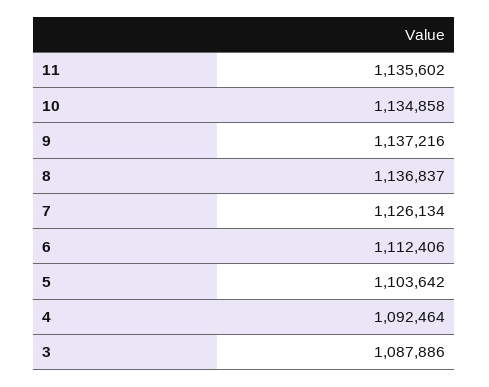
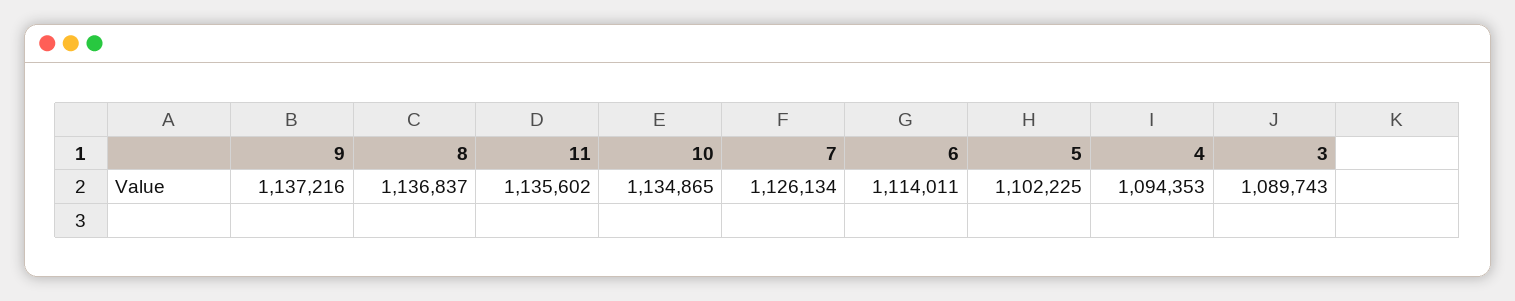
  {
    "11": 1135602,
-   "10": 1134858,
+   "10": 1134865,
    "9": 1137216,
    "8": 1136837,
    "7": 1126134,
-   "6": 1112406,
+   "6": 1114011,
-   "5": 1103642,
+   "5": 1102225,
-   "4": 1092464,
+   "4": 1094353,
-   "3": 1087886
+   "3": 1089743
  }

